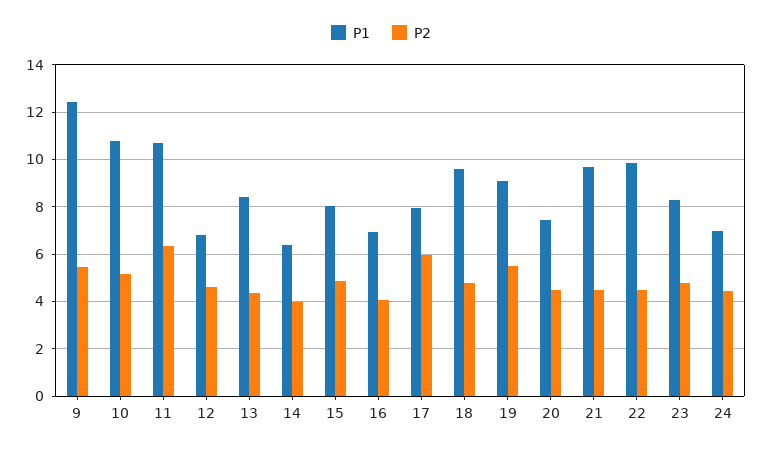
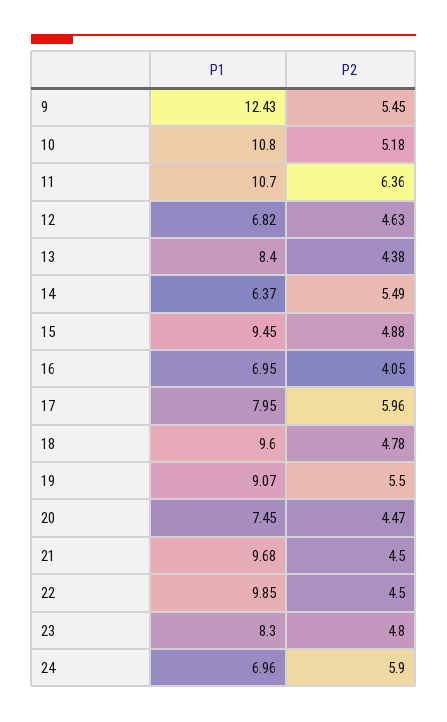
  {
    "P1": {
      "9": 12.43,
      "10": 10.8,
      "11": 10.7,
      "12": 6.82,
      "13": 8.4,
      "14": 6.37,
-     "15": 8,
+     "15": 9.45,
      "16": 6.95,
      "17": 7.95,
      "18": 9.6,
      "19": 9.07,
      "20": 7.45,
      "21": 9.68,
      "22": 9.85,
      "23": 8.3,
      "24": 6.96
    },
    "P2": {
      "9": 5.45,
      "10": 5.18,
      "11": 6.36,
      "12": 4.63,
      "13": 4.38,
-     "14": 4,
+     "14": 5.49,
      "15": 4.88,
      "16": 4.05,
      "17": 5.96,
      "18": 4.78,
      "19": 5.5,
      "20": 4.47,
      "21": 4.5,
      "22": 4.5,
      "23": 4.8,
-     "24": 4.5
+     "24": 5.9
    }
  }

